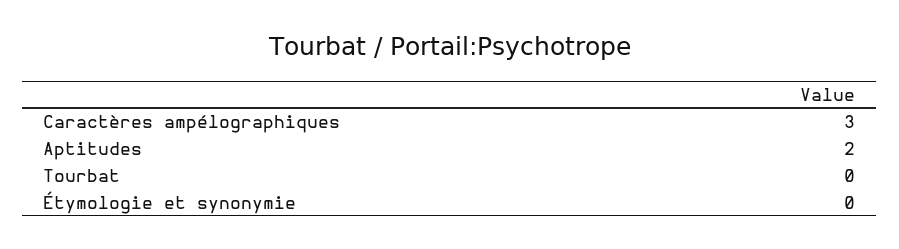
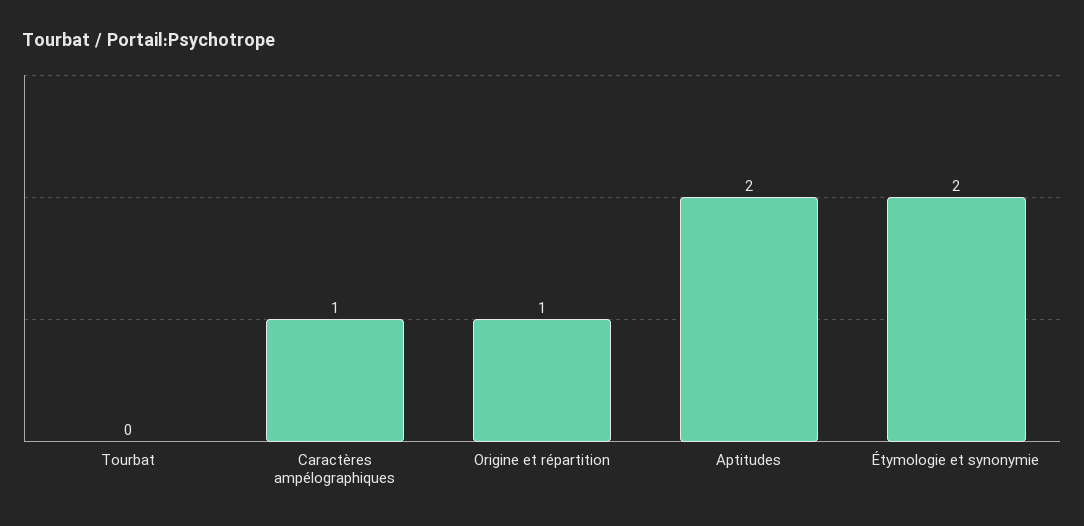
  {
-   "Caractères ampélographiques": 3,
+   "Caractères ampélographiques": 1,
    "Aptitudes": 2,
    "Tourbat": 0,
-   "Étymologie et synonymie": 0
+   "Étymologie et synonymie": 2,
+   "Origine et répartition": 1
  }

